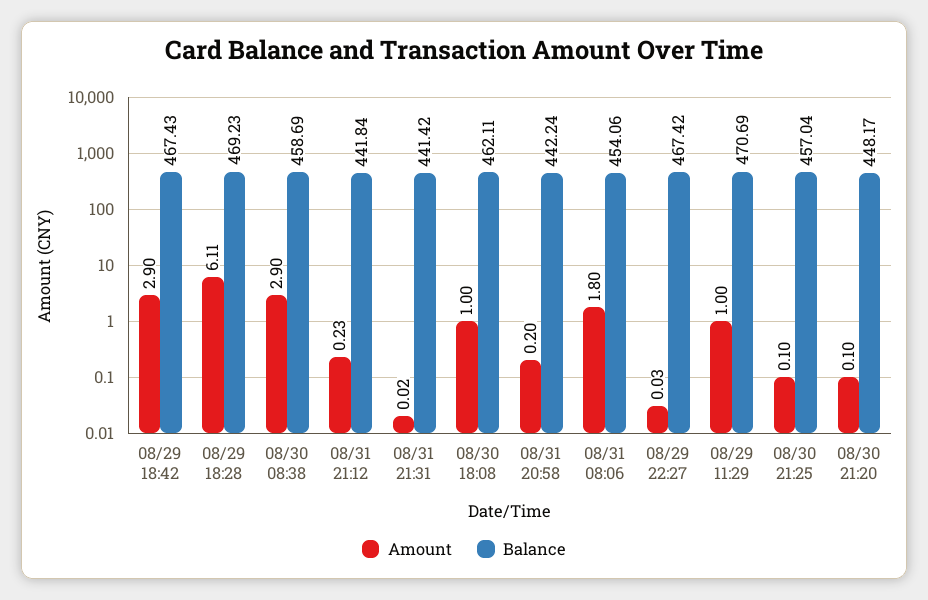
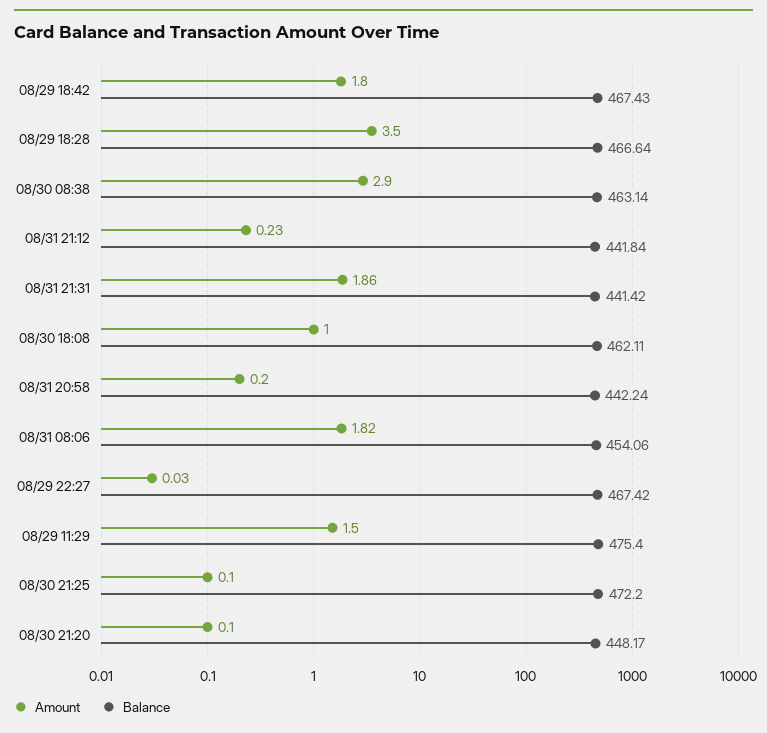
  {
    "Amount": {
-     "08/29 18:42": 2.9,
+     "08/29 18:42": 1.8,
-     "08/29 18:28": 6.11,
+     "08/29 18:28": 3.5,
      "08/30 08:38": 2.9,
      "08/31 21:12": 0.23,
-     "08/31 21:31": 0.02,
+     "08/31 21:31": 1.86,
      "08/30 18:08": 1,
      "08/31 20:58": 0.2,
-     "08/31 08:06": 1.8,
+     "08/31 08:06": 1.82,
      "08/29 22:27": 0.03,
-     "08/29 11:29": 1,
+     "08/29 11:29": 1.5,
      "08/30 21:25": 0.1,
      "08/30 21:20": 0.1
    },
    "Balance": {
      "08/29 18:42": 467.43,
-     "08/29 18:28": 469.23,
+     "08/29 18:28": 466.64,
-     "08/30 08:38": 458.69,
+     "08/30 08:38": 463.14,
      "08/31 21:12": 441.84,
      "08/31 21:31": 441.42,
      "08/30 18:08": 462.11,
      "08/31 20:58": 442.24,
      "08/31 08:06": 454.06,
      "08/29 22:27": 467.42,
-     "08/29 11:29": 470.69,
+     "08/29 11:29": 475.4,
-     "08/30 21:25": 457.04,
+     "08/30 21:25": 472.2,
      "08/30 21:20": 448.17
    }
  }

